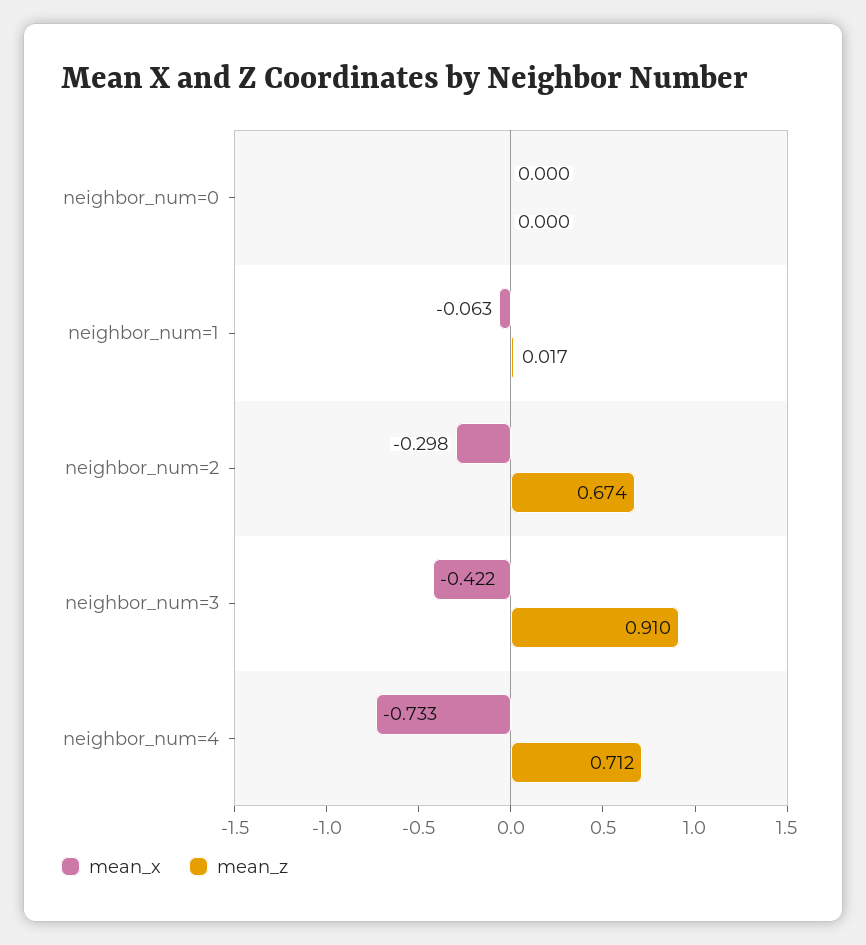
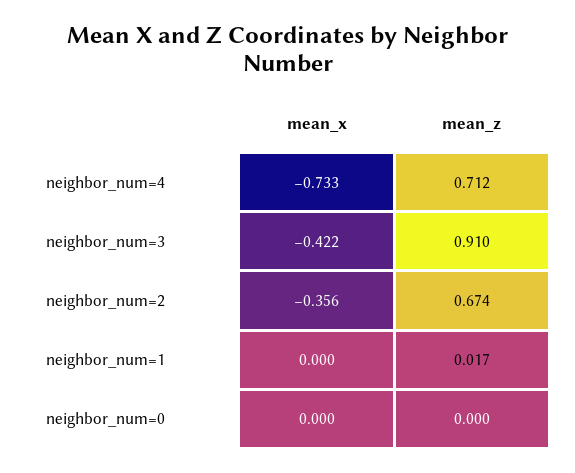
  {
    "mean_x": {
      "neighbor_num=0": 0,
-     "neighbor_num=1": -0.063,
+     "neighbor_num=1": 0,
-     "neighbor_num=2": -0.298,
+     "neighbor_num=2": -0.356,
      "neighbor_num=3": -0.422,
      "neighbor_num=4": -0.733
    },
    "mean_z": {
      "neighbor_num=0": 0,
      "neighbor_num=1": 0.017,
      "neighbor_num=2": 0.674,
      "neighbor_num=3": 0.91,
      "neighbor_num=4": 0.712
    }
  }

